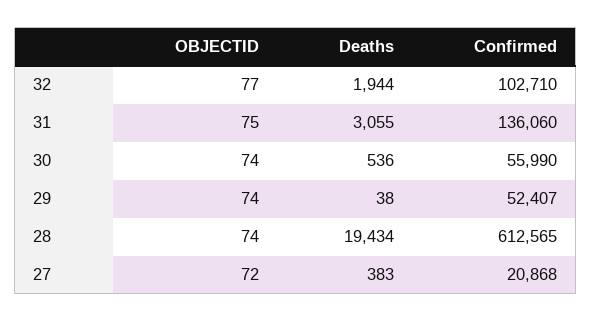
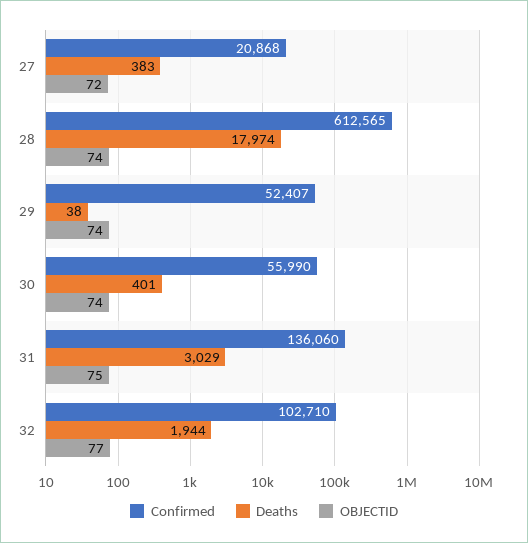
  {
    "OBJECTID": {
      "32": 77,
      "31": 75,
      "30": 74,
      "29": 74,
      "28": 74,
      "27": 72
    },
    "Deaths": {
      "32": 1944,
-     "31": 3055,
+     "31": 3029,
-     "30": 536,
+     "30": 401,
      "29": 38,
-     "28": 19434,
+     "28": 17974,
      "27": 383
    },
    "Confirmed": {
      "32": 102710,
      "31": 136060,
      "30": 55990,
      "29": 52407,
      "28": 612565,
      "27": 20868
    }
  }

